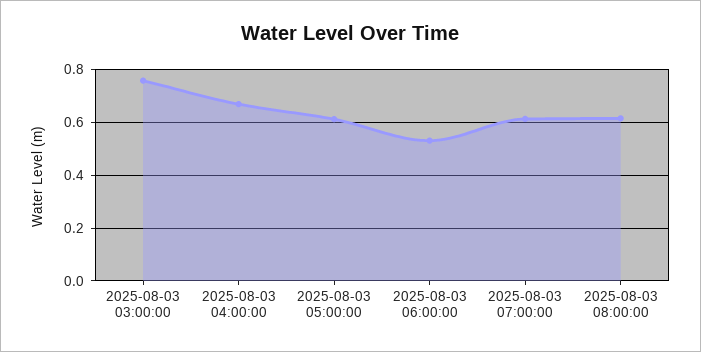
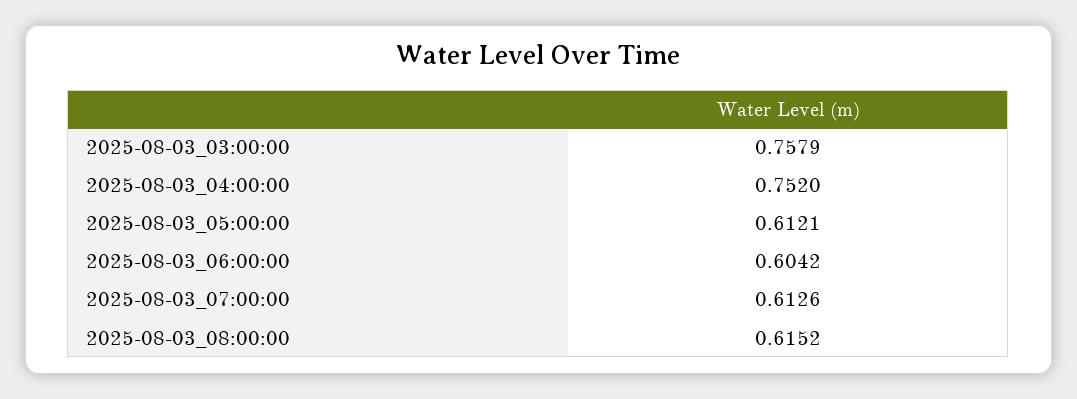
  {
    "2025-08-03 03:00:00": 0.7579,
-   "2025-08-03 04:00:00": 0.675,
+   "2025-08-03 04:00:00": 0.752,
    "2025-08-03 05:00:00": 0.6121,
-   "2025-08-03 06:00:00": 0.525,
+   "2025-08-03 06:00:00": 0.6042,
    "2025-08-03 07:00:00": 0.6126,
    "2025-08-03 08:00:00": 0.6152
  }

